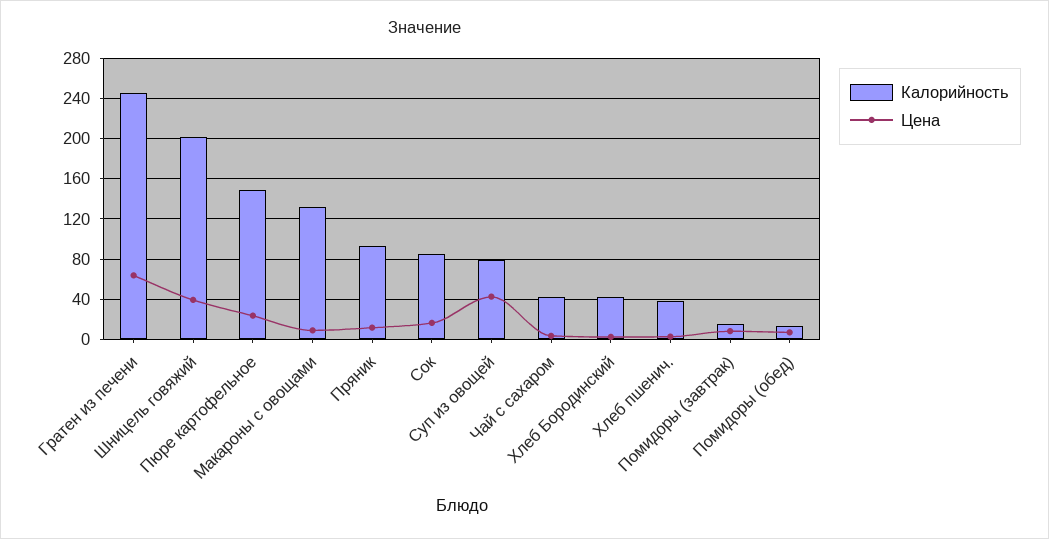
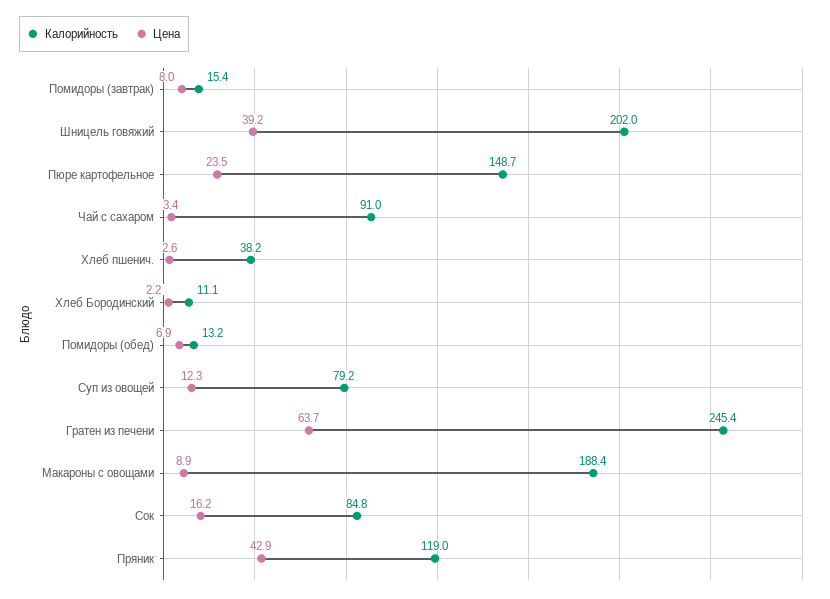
  {
    "Калорийность": {
      "Гратен из печени": 245.4,
      "Шницель говяжий": 202,
      "Пюре картофельное": 148.7,
-     "Макароны с овощами": 130,
+     "Макароны с овощами": 188.4,
-     "Пряник": 90,
+     "Пряник": 119,
      "Сок": 84.8,
      "Суп из овощей": 79.2,
-     "Чай с сахаром": 40,
+     "Чай с сахаром": 91,
-     "Хлеб Бородинский": 40,
+     "Хлеб Бородинский": 11.1,
      "Хлеб пшенич.": 38.2,
      "Помидоры (завтрак)": 15.4,
      "Помидоры (обед)": 13.2
    },
    "Цена": {
      "Гратен из печени": 63.7,
      "Шницель говяжий": 39.2,
      "Пюре картофельное": 23.5,
      "Макароны с овощами": 8.9,
-     "Пряник": 10,
+     "Пряник": 42.9,
      "Сок": 16.2,
-     "Суп из овощей": 40,
+     "Суп из овощей": 12.3,
      "Чай с сахаром": 3.4,
      "Хлеб Бородинский": 2.2,
      "Хлеб пшенич.": 2.6,
      "Помидоры (завтрак)": 8,
      "Помидоры (обед)": 6.9
    }
  }

